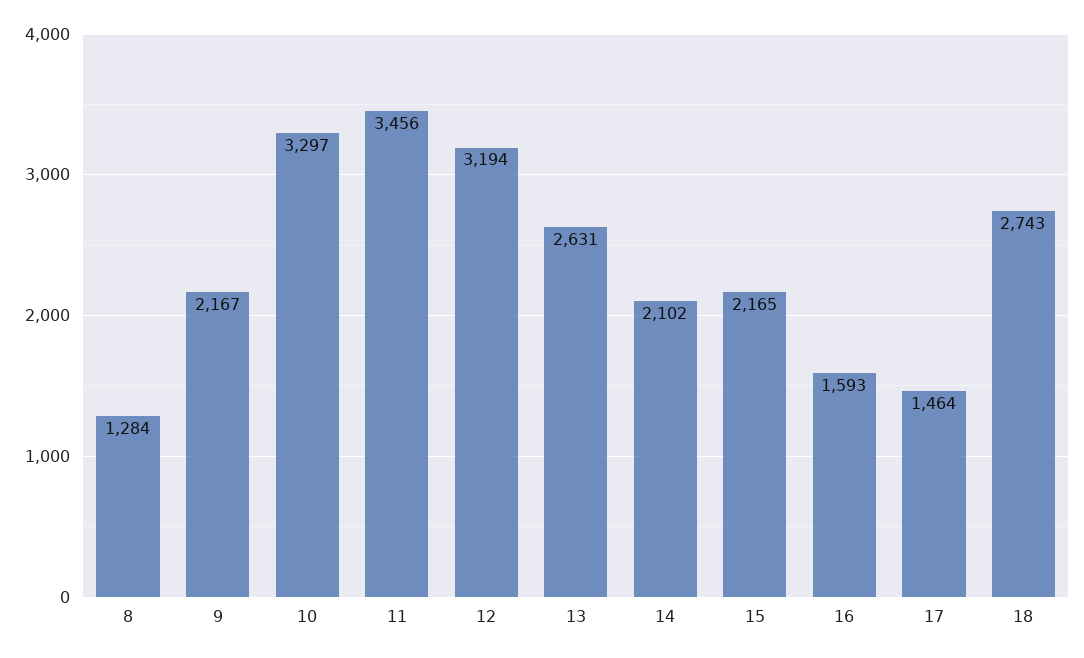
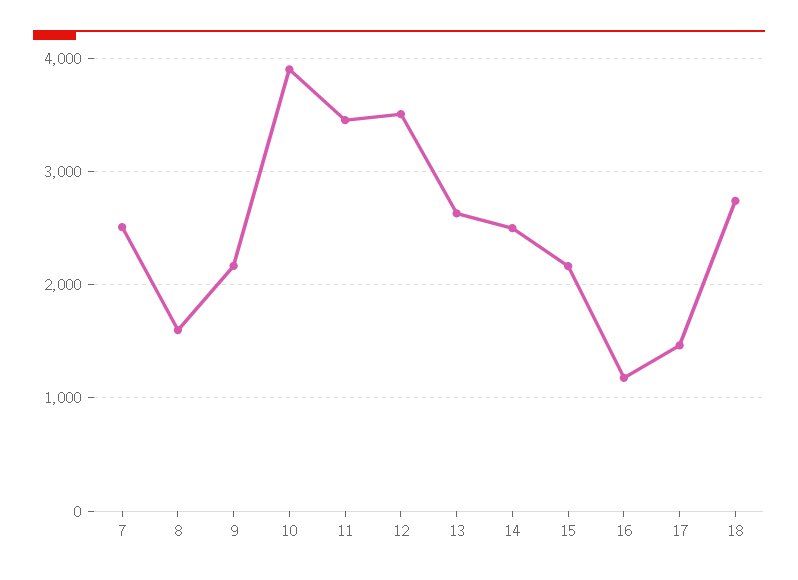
  {
-   "8": 1284,
+   "8": 1600,
    "9": 2167,
-   "10": 3297,
+   "10": 3900,
    "11": 3456,
-   "12": 3194,
+   "12": 3500,
    "13": 2631,
-   "14": 2102,
+   "14": 2500,
    "15": 2165,
-   "16": 1593,
+   "16": 1200,
    "17": 1464,
-   "18": 2743
+   "18": 2743,
+   "7": 2500
  }

